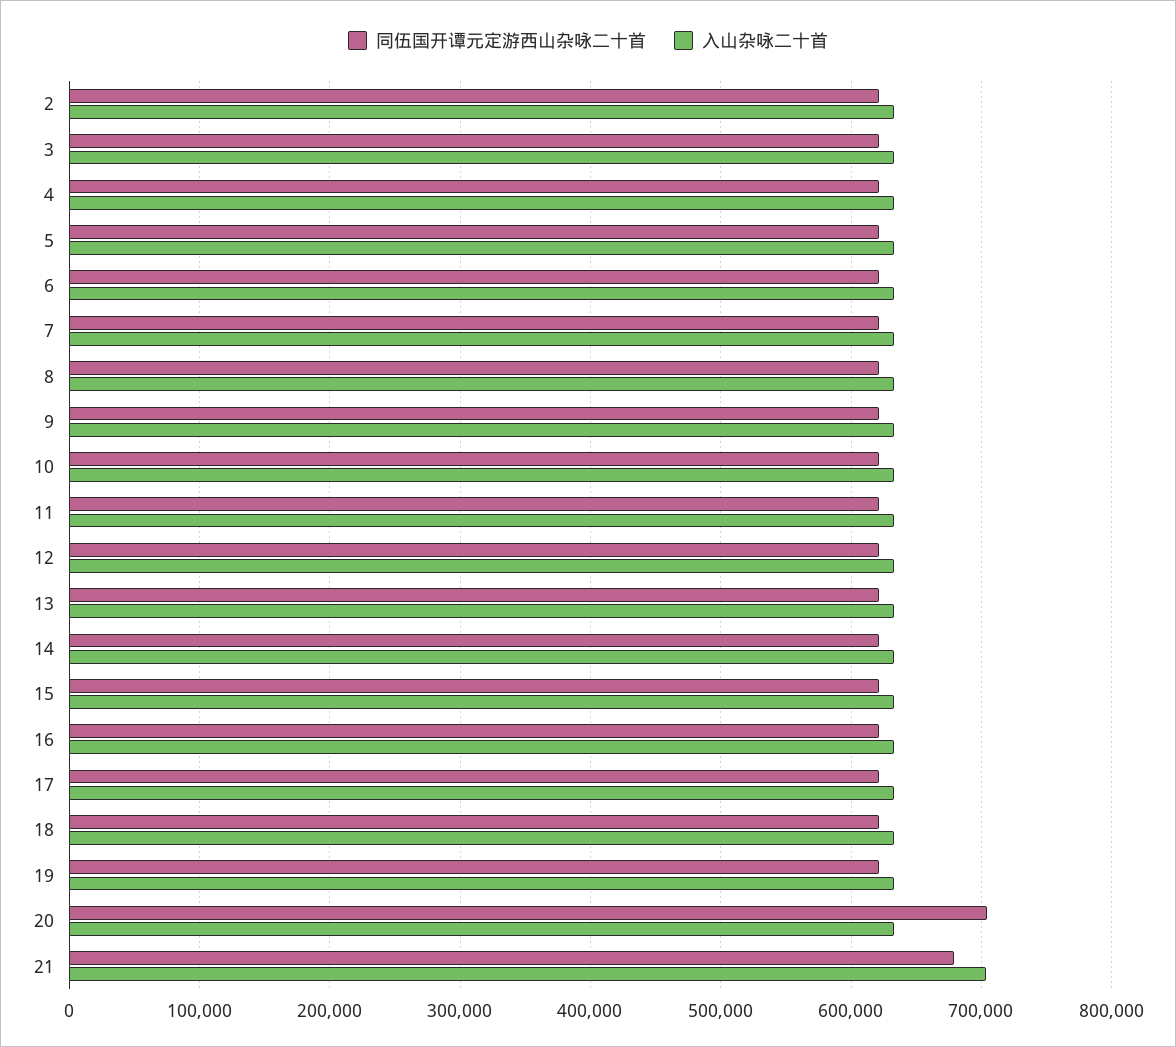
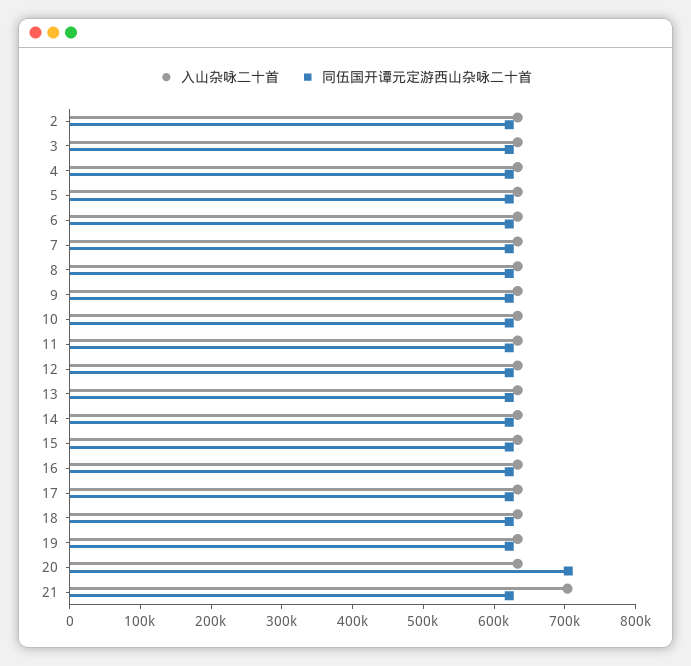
  {
    "同伍国开谭元定游西山杂咏二十首": {
      "2": 620000,
      "3": 620000,
      "4": 620000,
      "5": 620000,
      "6": 620000,
      "7": 620000,
      "8": 620000,
      "9": 620000,
      "10": 620000,
      "11": 620000,
      "12": 620000,
      "13": 620000,
      "14": 620000,
      "15": 620000,
      "16": 620000,
      "17": 620000,
      "18": 620000,
      "19": 620000,
      "20": 700000,
-     "21": 680000
+     "21": 620000
    },
    "入山杂咏二十首": {
      "2": 630000,
      "3": 630000,
      "4": 630000,
      "5": 630000,
      "6": 630000,
      "7": 630000,
      "8": 630000,
      "9": 630000,
      "10": 630000,
      "11": 630000,
      "12": 630000,
      "13": 630000,
      "14": 630000,
      "15": 630000,
      "16": 630000,
      "17": 630000,
      "18": 630000,
      "19": 630000,
      "20": 630000,
      "21": 700000
    }
  }

